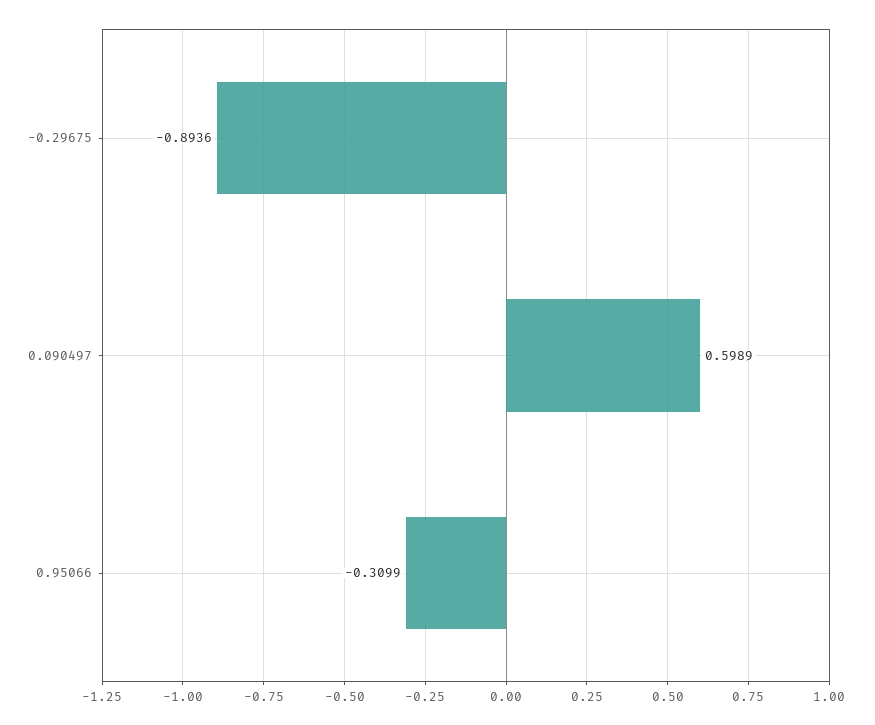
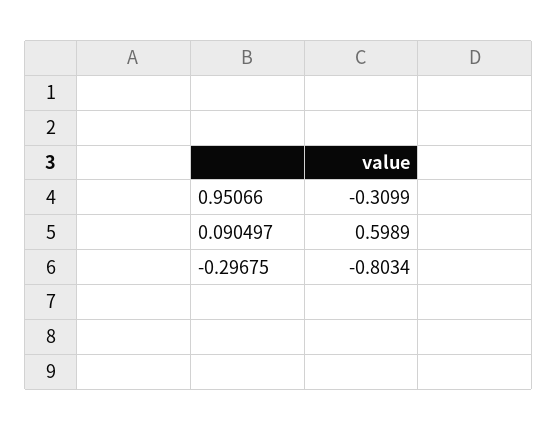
  {
-   "-0.29675": -0.8936,
+   "-0.29675": -0.8034,
    "0.090497": 0.5989,
    "0.95066": -0.3099
  }

